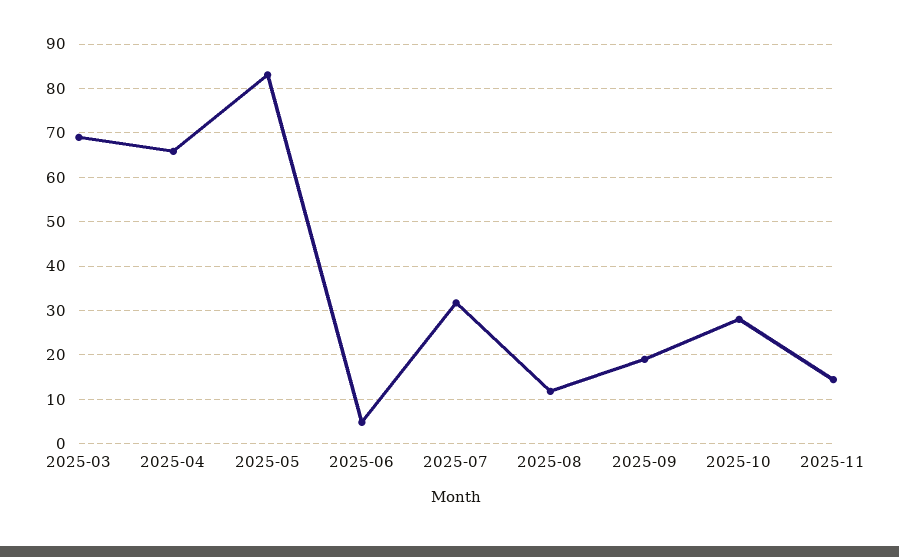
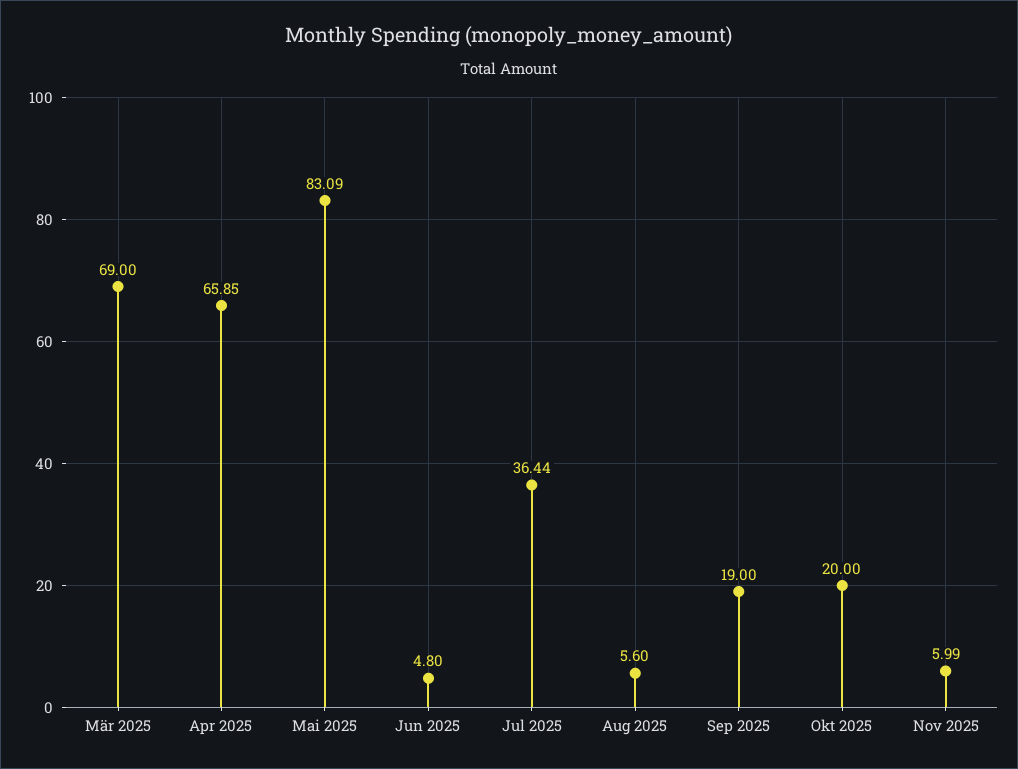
  {
    "2025-03": 69,
    "2025-04": 65.85,
    "2025-05": 83.09,
    "2025-06": 4.8,
-   "2025-07": 32,
+   "2025-07": 36.44,
-   "2025-08": 12,
+   "2025-08": 5.6,
    "2025-09": 19,
-   "2025-10": 28,
+   "2025-10": 20,
-   "2025-11": 14
+   "2025-11": 5.99
  }

